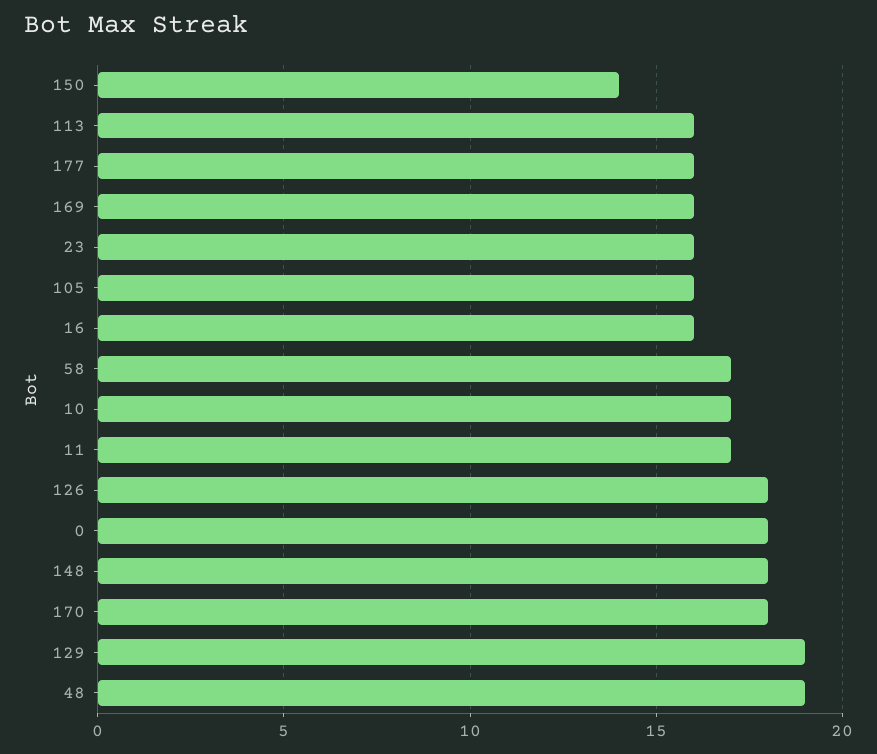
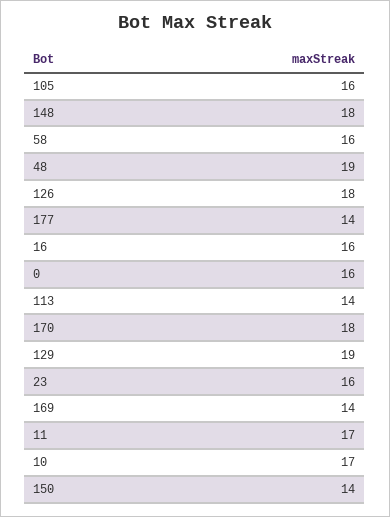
  {
    "150": 14,
-   "113": 16,
+   "113": 14,
-   "177": 16,
+   "177": 14,
-   "169": 16,
+   "169": 14,
    "23": 16,
    "105": 16,
    "16": 16,
-   "58": 17,
+   "58": 16,
    "10": 17,
    "11": 17,
    "126": 18,
-   "0": 18,
+   "0": 16,
    "148": 18,
    "170": 18,
    "129": 19,
    "48": 19
  }

